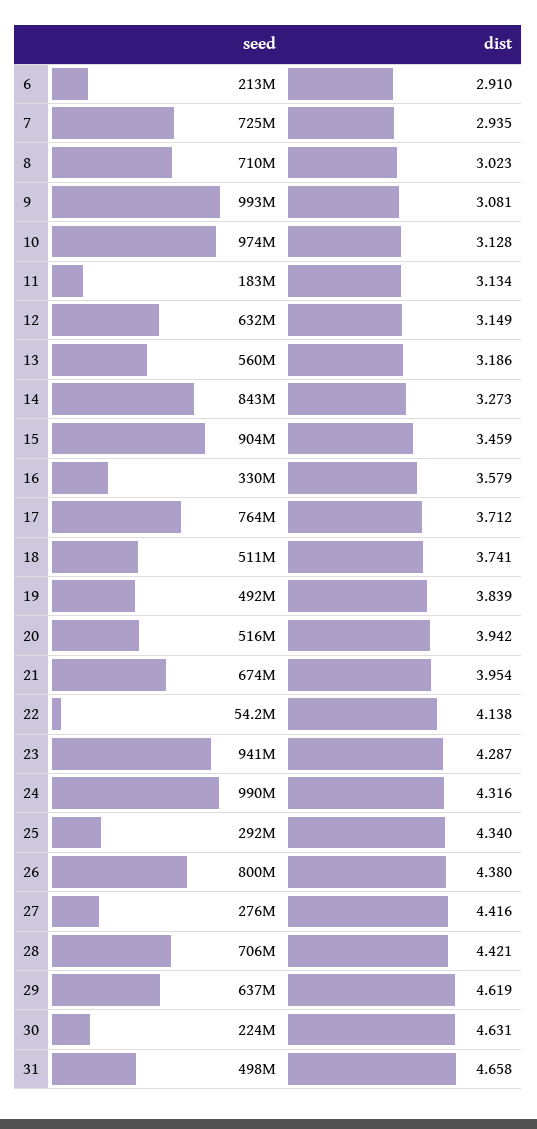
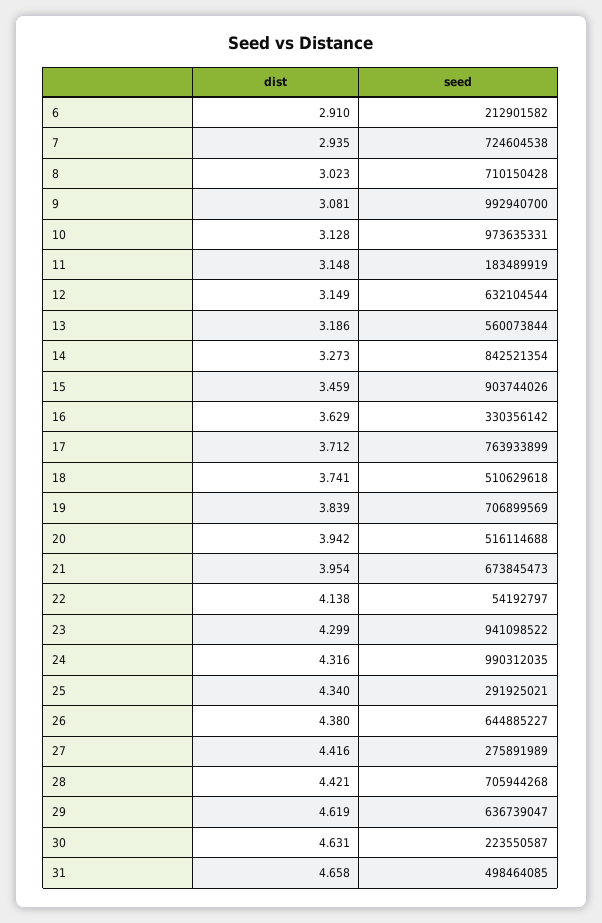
  {
    "seed": {
      "6": 212901582,
      "7": 724604538,
      "8": 710150428,
      "9": 992940700,
      "10": 973635331,
      "11": 183489919,
      "12": 632104544,
      "13": 560073844,
      "14": 842521354,
      "15": 903744026,
      "16": 330356142,
      "17": 763933899,
      "18": 510629618,
-     "19": 492000000,
+     "19": 706899569,
      "20": 516114688,
      "21": 673845473,
      "22": 54192797,
      "23": 941098522,
      "24": 990312035,
      "25": 291925021,
-     "26": 800000000,
+     "26": 644885227,
      "27": 275891989,
      "28": 705944268,
      "29": 636739047,
      "30": 223550587,
      "31": 498464085
    },
    "dist": {
      "6": 2.91,
      "7": 2.935,
      "8": 3.023,
      "9": 3.081,
      "10": 3.128,
-     "11": 3.134,
+     "11": 3.148,
      "12": 3.149,
      "13": 3.186,
      "14": 3.273,
      "15": 3.459,
-     "16": 3.579,
+     "16": 3.629,
      "17": 3.712,
      "18": 3.741,
      "19": 3.839,
      "20": 3.942,
      "21": 3.954,
      "22": 4.138,
-     "23": 4.287,
+     "23": 4.299,
      "24": 4.316,
      "25": 4.34,
      "26": 4.38,
      "27": 4.416,
      "28": 4.421,
      "29": 4.619,
      "30": 4.631,
      "31": 4.658
    }
  }

